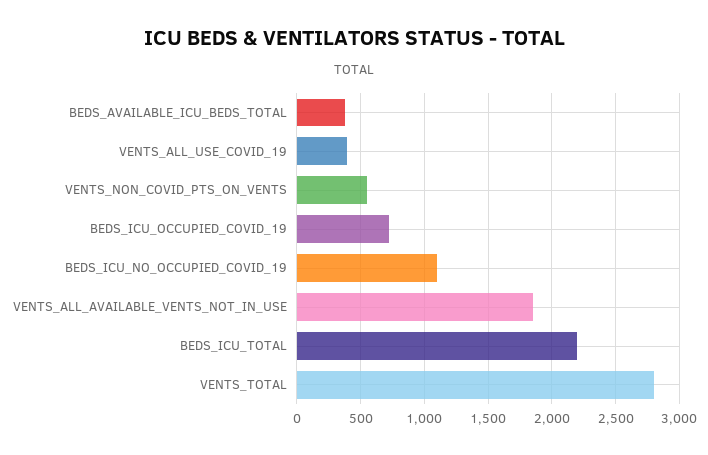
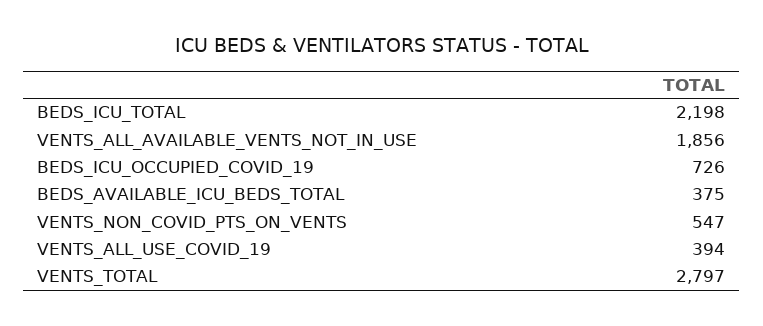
  {
    "BEDS_AVAILABLE_ICU_BEDS_TOTAL": 375,
    "VENTS_ALL_USE_COVID_19": 394,
    "VENTS_NON_COVID_PTS_ON_VENTS": 547,
    "BEDS_ICU_OCCUPIED_COVID_19": 726,
-   "BEDS_ICU_NO_OCCUPIED_COVID_19": 1100,
    "VENTS_ALL_AVAILABLE_VENTS_NOT_IN_USE": 1856,
    "BEDS_ICU_TOTAL": 2198,
    "VENTS_TOTAL": 2797
  }

